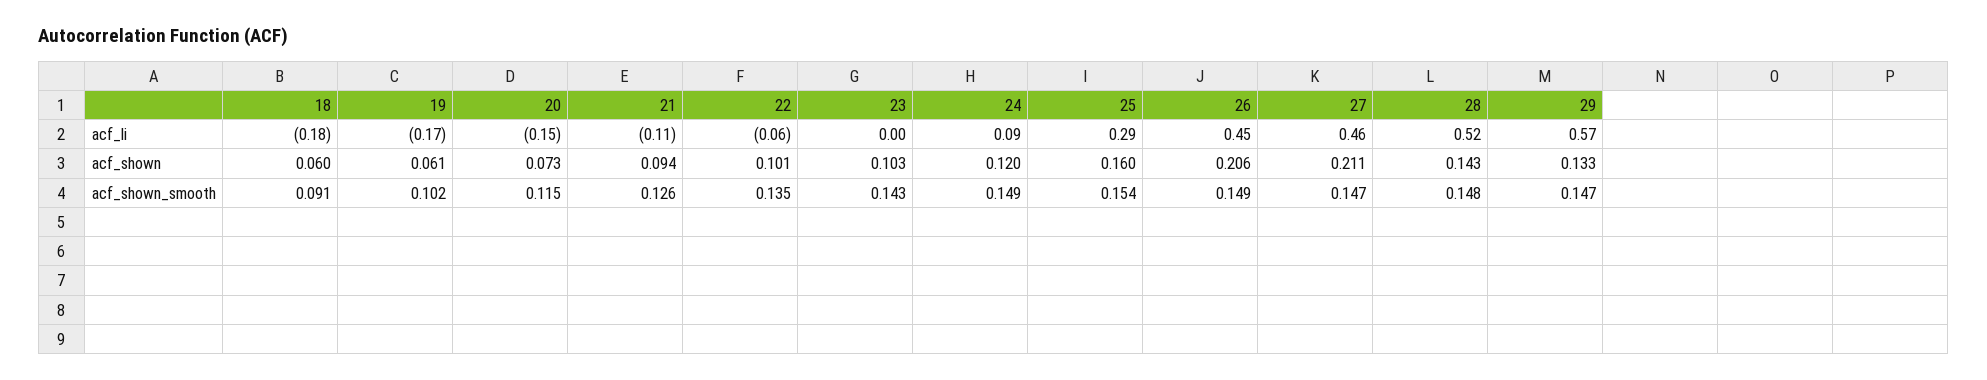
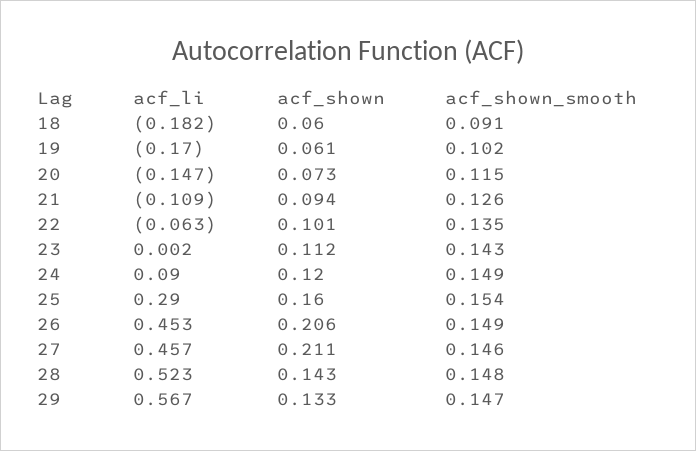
  {
    "18": {
      "acf_li": -0.182,
      "acf_shown": 0.06,
      "acf_shown_smooth": 0.091
    },
    "19": {
      "acf_li": -0.17,
      "acf_shown": 0.061,
      "acf_shown_smooth": 0.102
    },
    "20": {
      "acf_li": -0.147,
      "acf_shown": 0.073,
      "acf_shown_smooth": 0.115
    },
    "21": {
      "acf_li": -0.109,
      "acf_shown": 0.094,
      "acf_shown_smooth": 0.126
    },
    "22": {
      "acf_li": -0.063,
      "acf_shown": 0.101,
      "acf_shown_smooth": 0.135
    },
    "23": {
      "acf_li": 0.002,
-     "acf_shown": 0.103,
+     "acf_shown": 0.112,
      "acf_shown_smooth": 0.143
    },
    "24": {
      "acf_li": 0.09,
      "acf_shown": 0.12,
      "acf_shown_smooth": 0.149
    },
    "25": {
      "acf_li": 0.29,
      "acf_shown": 0.16,
      "acf_shown_smooth": 0.154
    },
    "26": {
      "acf_li": 0.453,
      "acf_shown": 0.206,
      "acf_shown_smooth": 0.149
    },
    "27": {
      "acf_li": 0.457,
      "acf_shown": 0.211,
-     "acf_shown_smooth": 0.147
+     "acf_shown_smooth": 0.146
    },
    "28": {
      "acf_li": 0.523,
      "acf_shown": 0.143,
      "acf_shown_smooth": 0.148
    },
    "29": {
      "acf_li": 0.567,
      "acf_shown": 0.133,
      "acf_shown_smooth": 0.147
    }
  }

